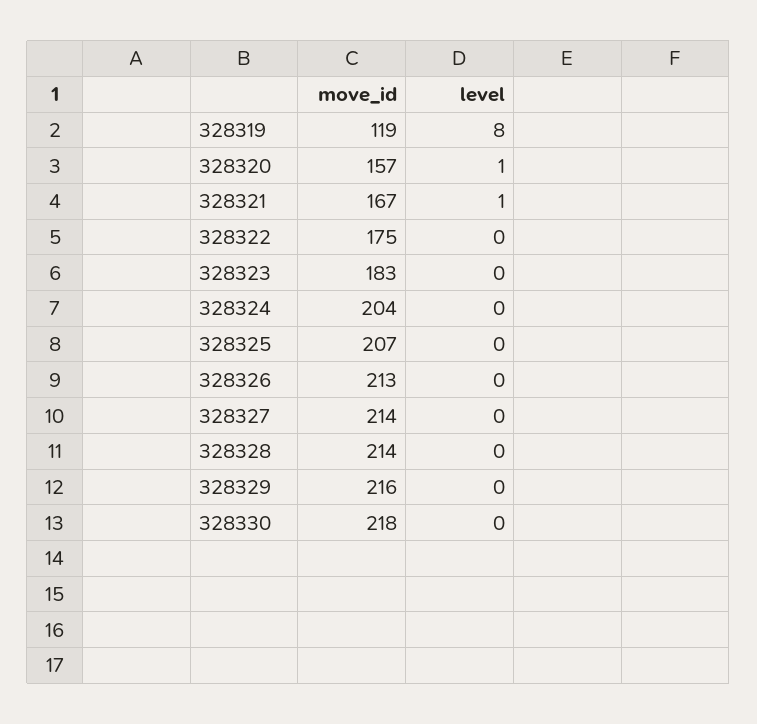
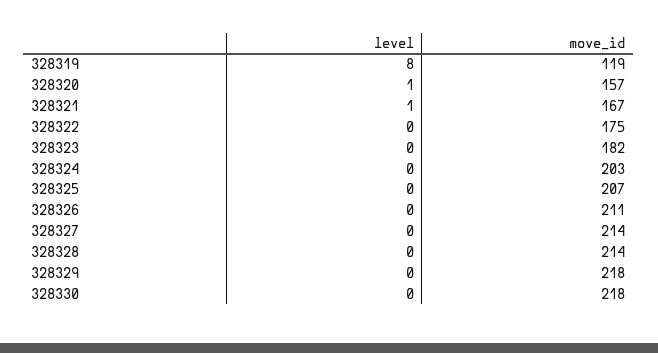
  {
    "move_id": {
      "328319": 119,
      "328320": 157,
      "328321": 167,
      "328322": 175,
-     "328323": 183,
+     "328323": 182,
-     "328324": 204,
+     "328324": 203,
      "328325": 207,
-     "328326": 213,
+     "328326": 211,
      "328327": 214,
      "328328": 214,
-     "328329": 216,
+     "328329": 218,
      "328330": 218
    },
    "level": {
      "328319": 8,
      "328320": 1,
      "328321": 1,
      "328322": 0,
      "328323": 0,
      "328324": 0,
      "328325": 0,
      "328326": 0,
      "328327": 0,
      "328328": 0,
      "328329": 0,
      "328330": 0
    }
  }

